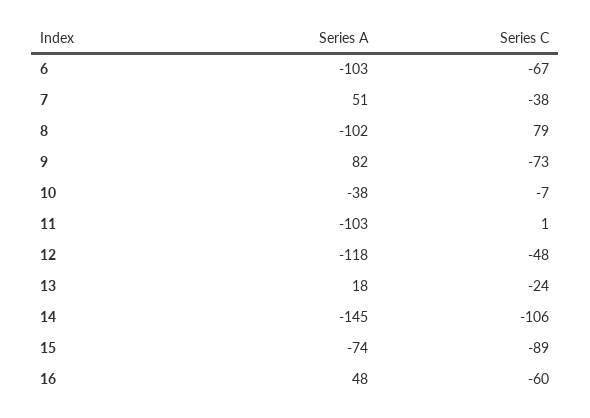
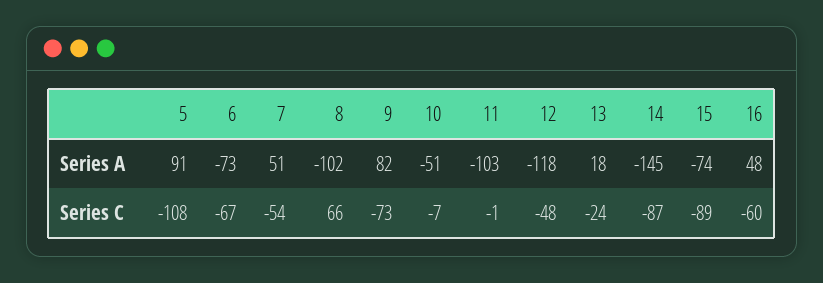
  {
    "Series A": {
-     "6": -103,
+     "6": -73,
      "7": 51,
      "8": -102,
      "9": 82,
-     "10": -38,
+     "10": -51,
      "11": -103,
      "12": -118,
      "13": 18,
      "14": -145,
      "15": -74,
-     "16": 48
+     "16": 48,
+     "5": 91
    },
    "Series C": {
      "6": -67,
-     "7": -38,
+     "7": -54,
-     "8": 79,
+     "8": 66,
      "9": -73,
      "10": -7,
-     "11": 1,
+     "11": -1,
      "12": -48,
      "13": -24,
-     "14": -106,
+     "14": -87,
      "15": -89,
-     "16": -60
+     "16": -60,
+     "5": -108
    }
  }

